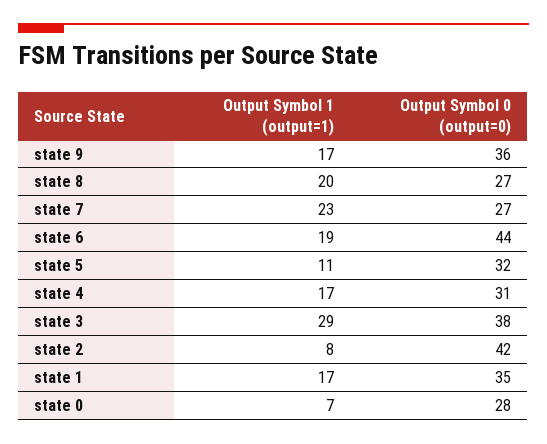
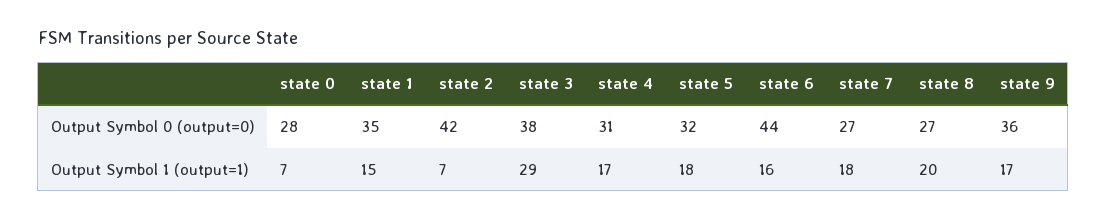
  {
    "Output Symbol 1 (output=1)": {
      "state 9": 17,
      "state 8": 20,
-     "state 7": 23,
+     "state 7": 18,
-     "state 6": 19,
+     "state 6": 16,
-     "state 5": 11,
+     "state 5": 18,
      "state 4": 17,
      "state 3": 29,
-     "state 2": 8,
+     "state 2": 7,
-     "state 1": 17,
+     "state 1": 15,
      "state 0": 7
    },
    "Output Symbol 0 (output=0)": {
      "state 9": 36,
      "state 8": 27,
      "state 7": 27,
      "state 6": 44,
      "state 5": 32,
      "state 4": 31,
      "state 3": 38,
      "state 2": 42,
      "state 1": 35,
      "state 0": 28
    }
  }

